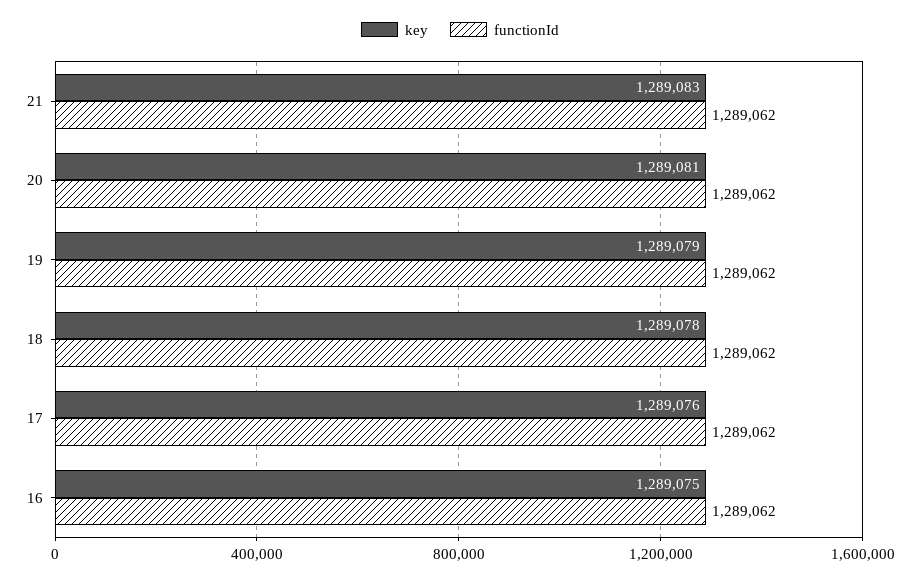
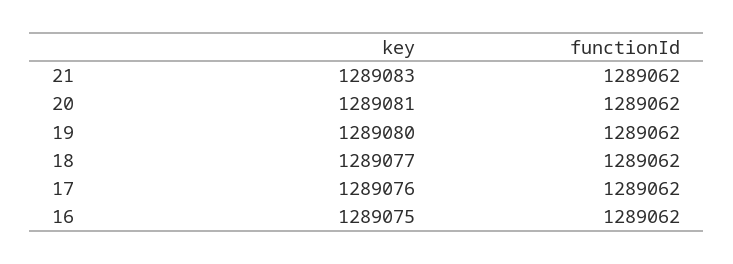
  {
    "key": {
      "21": 1289083,
      "20": 1289081,
-     "19": 1289079,
+     "19": 1289080,
-     "18": 1289078,
+     "18": 1289077,
      "17": 1289076,
      "16": 1289075
    },
    "functionId": {
      "21": 1289062,
      "20": 1289062,
      "19": 1289062,
      "18": 1289062,
      "17": 1289062,
      "16": 1289062
    }
  }

